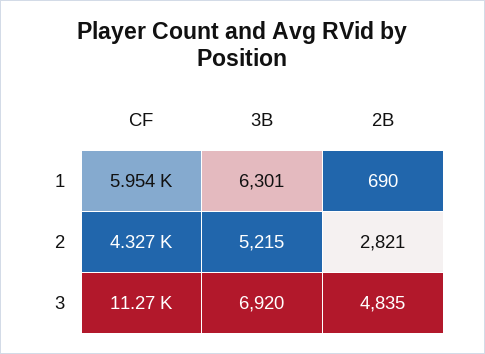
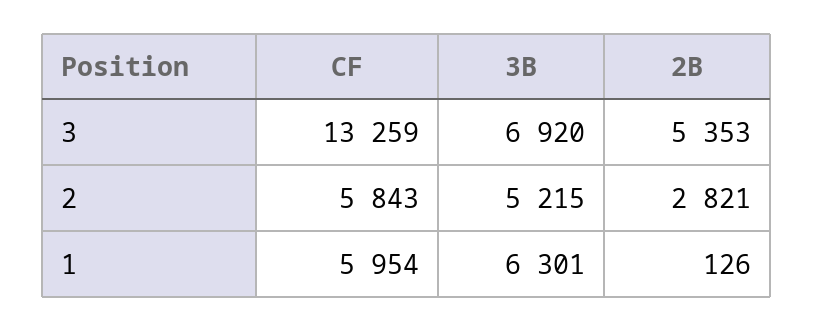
  {
    "CF": {
      "1": 5954,
-     "2": 4327,
+     "2": 5843,
-     "3": 11270
+     "3": 13259
    },
    "3B": {
      "1": 6301,
      "2": 5215,
      "3": 6920
    },
    "2B": {
-     "1": 690,
+     "1": 126,
      "2": 2821,
-     "3": 4835
+     "3": 5353
    }
  }

